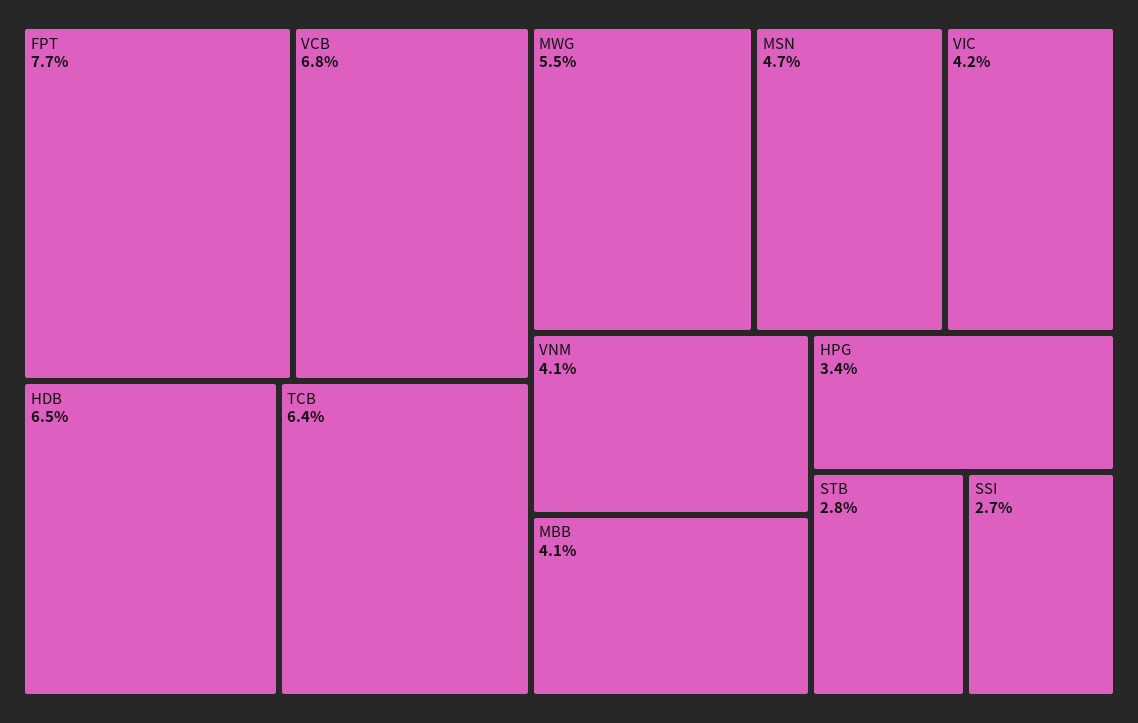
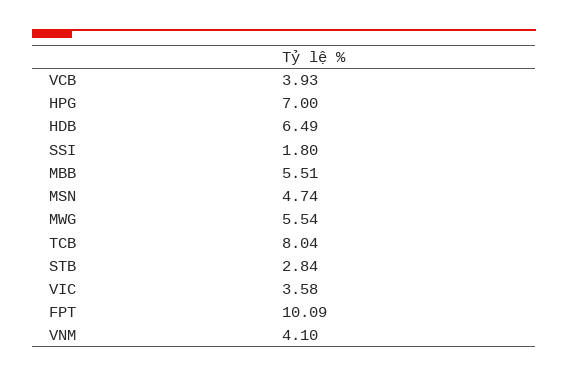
  {
-   "FPT": 7.7,
+   "FPT": 10.09,
-   "VCB": 6.8,
+   "VCB": 3.93,
    "HDB": 6.49,
-   "TCB": 6.4,
+   "TCB": 8.04,
    "MWG": 5.54,
    "MSN": 4.74,
-   "VIC": 4.2,
+   "VIC": 3.58,
    "VNM": 4.1,
-   "MBB": 4.1,
+   "MBB": 5.51,
-   "HPG": 3.4,
+   "HPG": 7,
    "STB": 2.84,
-   "SSI": 2.7
+   "SSI": 1.8
  }

